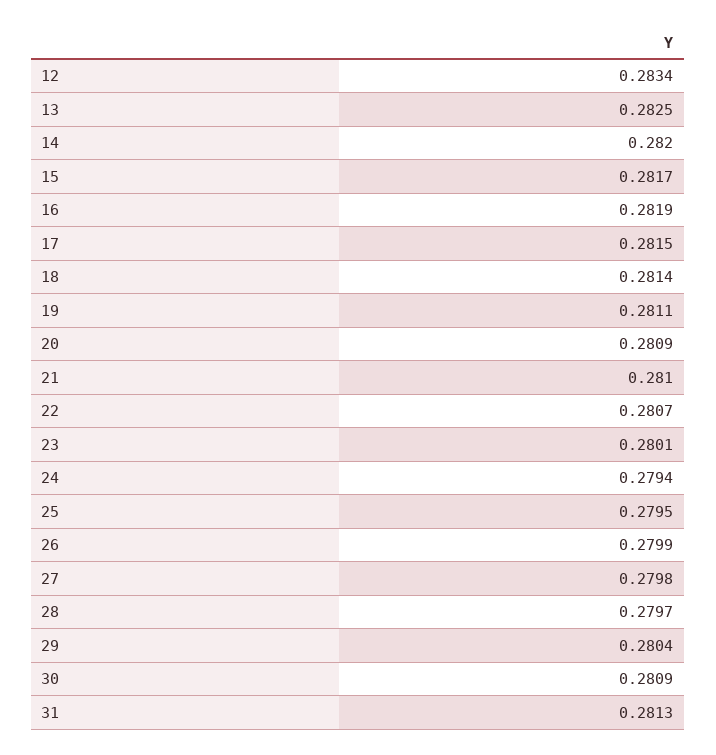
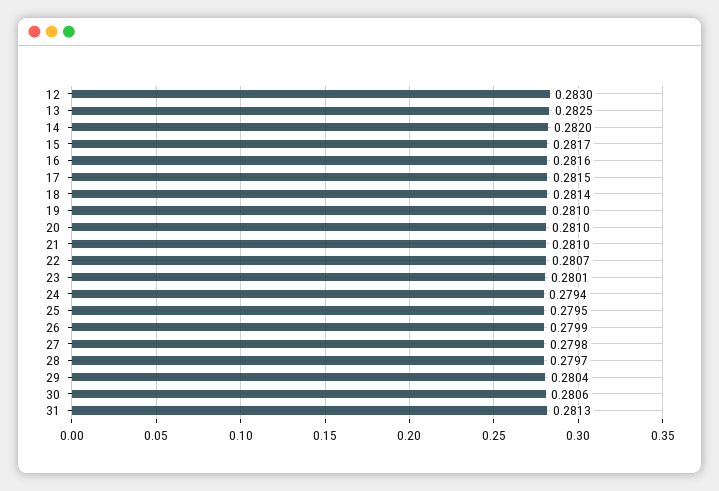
  {
-   "12": 0.2834,
+   "12": 0.283,
    "13": 0.2825,
    "14": 0.282,
    "15": 0.2817,
-   "16": 0.2819,
+   "16": 0.2816,
    "17": 0.2815,
    "18": 0.2814,
-   "19": 0.2811,
+   "19": 0.281,
-   "20": 0.2809,
+   "20": 0.281,
    "21": 0.281,
    "22": 0.2807,
    "23": 0.2801,
    "24": 0.2794,
    "25": 0.2795,
    "26": 0.2799,
    "27": 0.2798,
    "28": 0.2797,
    "29": 0.2804,
-   "30": 0.2809,
+   "30": 0.2806,
    "31": 0.2813
  }

